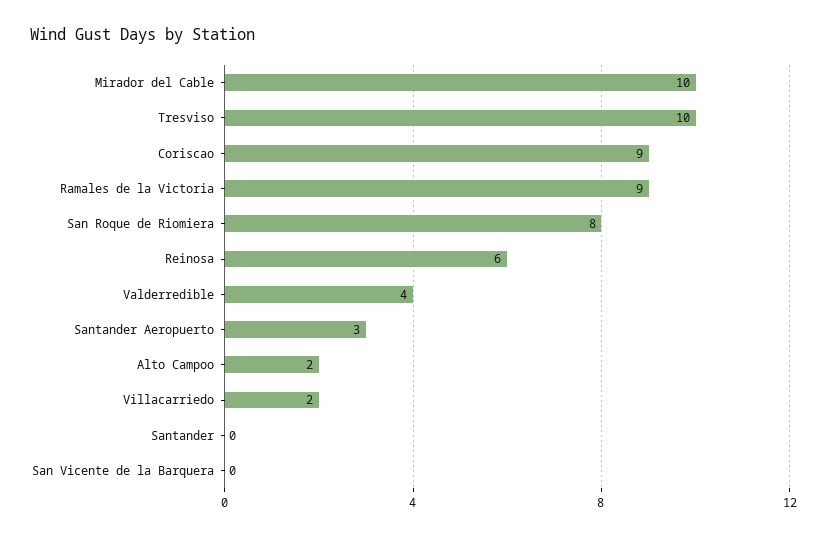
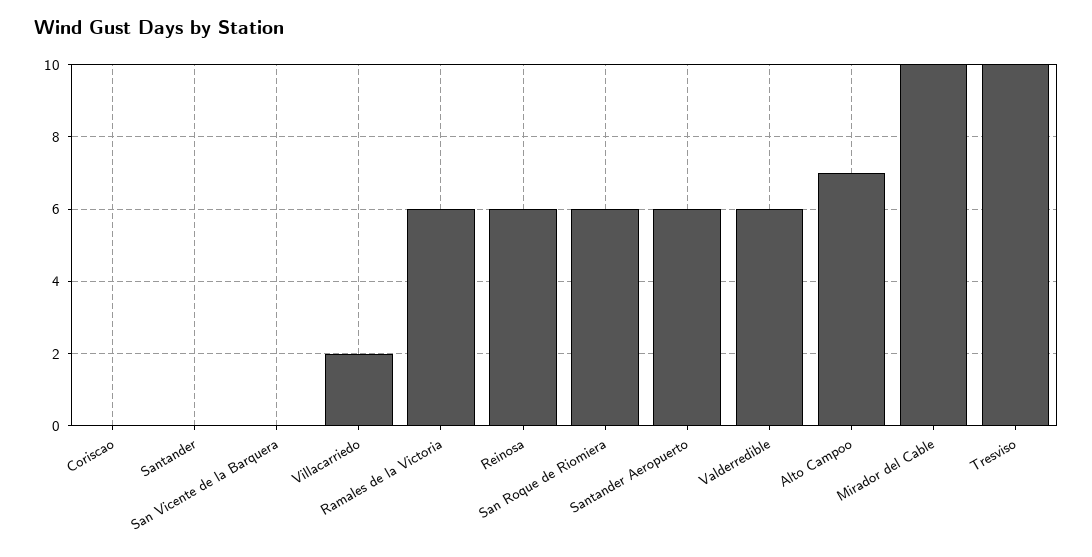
  {
    "Mirador del Cable": 10,
    "Tresviso": 10,
-   "Coriscao": 9,
+   "Coriscao": 0,
-   "Ramales de la Victoria": 9,
+   "Ramales de la Victoria": 6,
-   "San Roque de Riomiera": 8,
+   "San Roque de Riomiera": 6,
    "Reinosa": 6,
-   "Valderredible": 4,
+   "Valderredible": 6,
-   "Santander Aeropuerto": 3,
+   "Santander Aeropuerto": 6,
-   "Alto Campoo": 2,
+   "Alto Campoo": 7,
    "Villacarriedo": 2,
    "Santander": 0,
    "San Vicente de la Barquera": 0
  }

